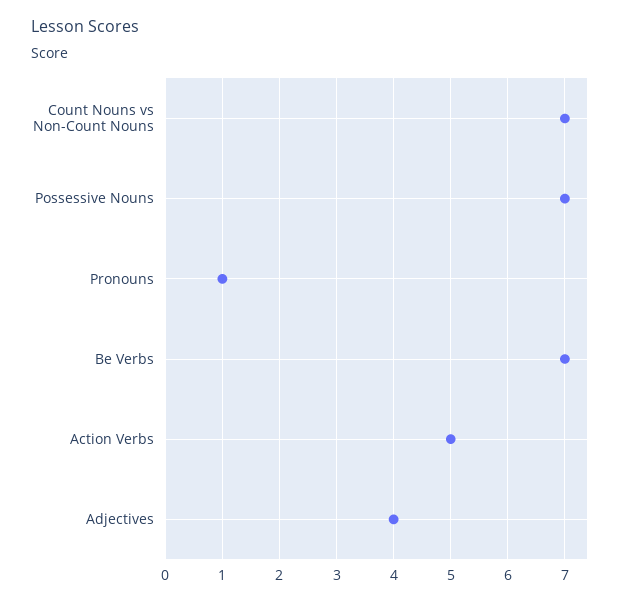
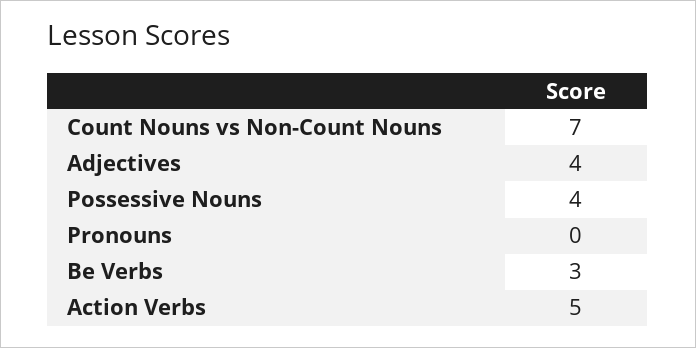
  {
    "Count Nouns vs Non-Count Nouns": 7,
-   "Possessive Nouns": 7,
+   "Possessive Nouns": 4,
-   "Pronouns": 1,
+   "Pronouns": 0,
-   "Be Verbs": 7,
+   "Be Verbs": 3,
    "Action Verbs": 5,
    "Adjectives": 4
  }

